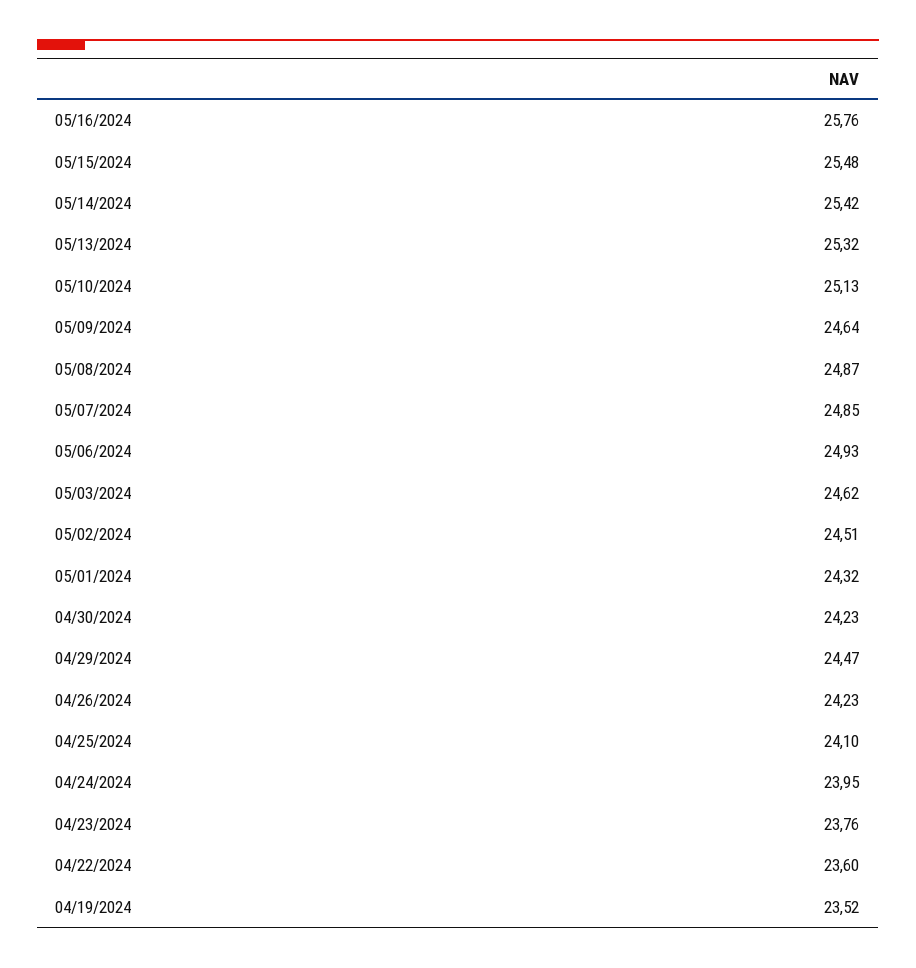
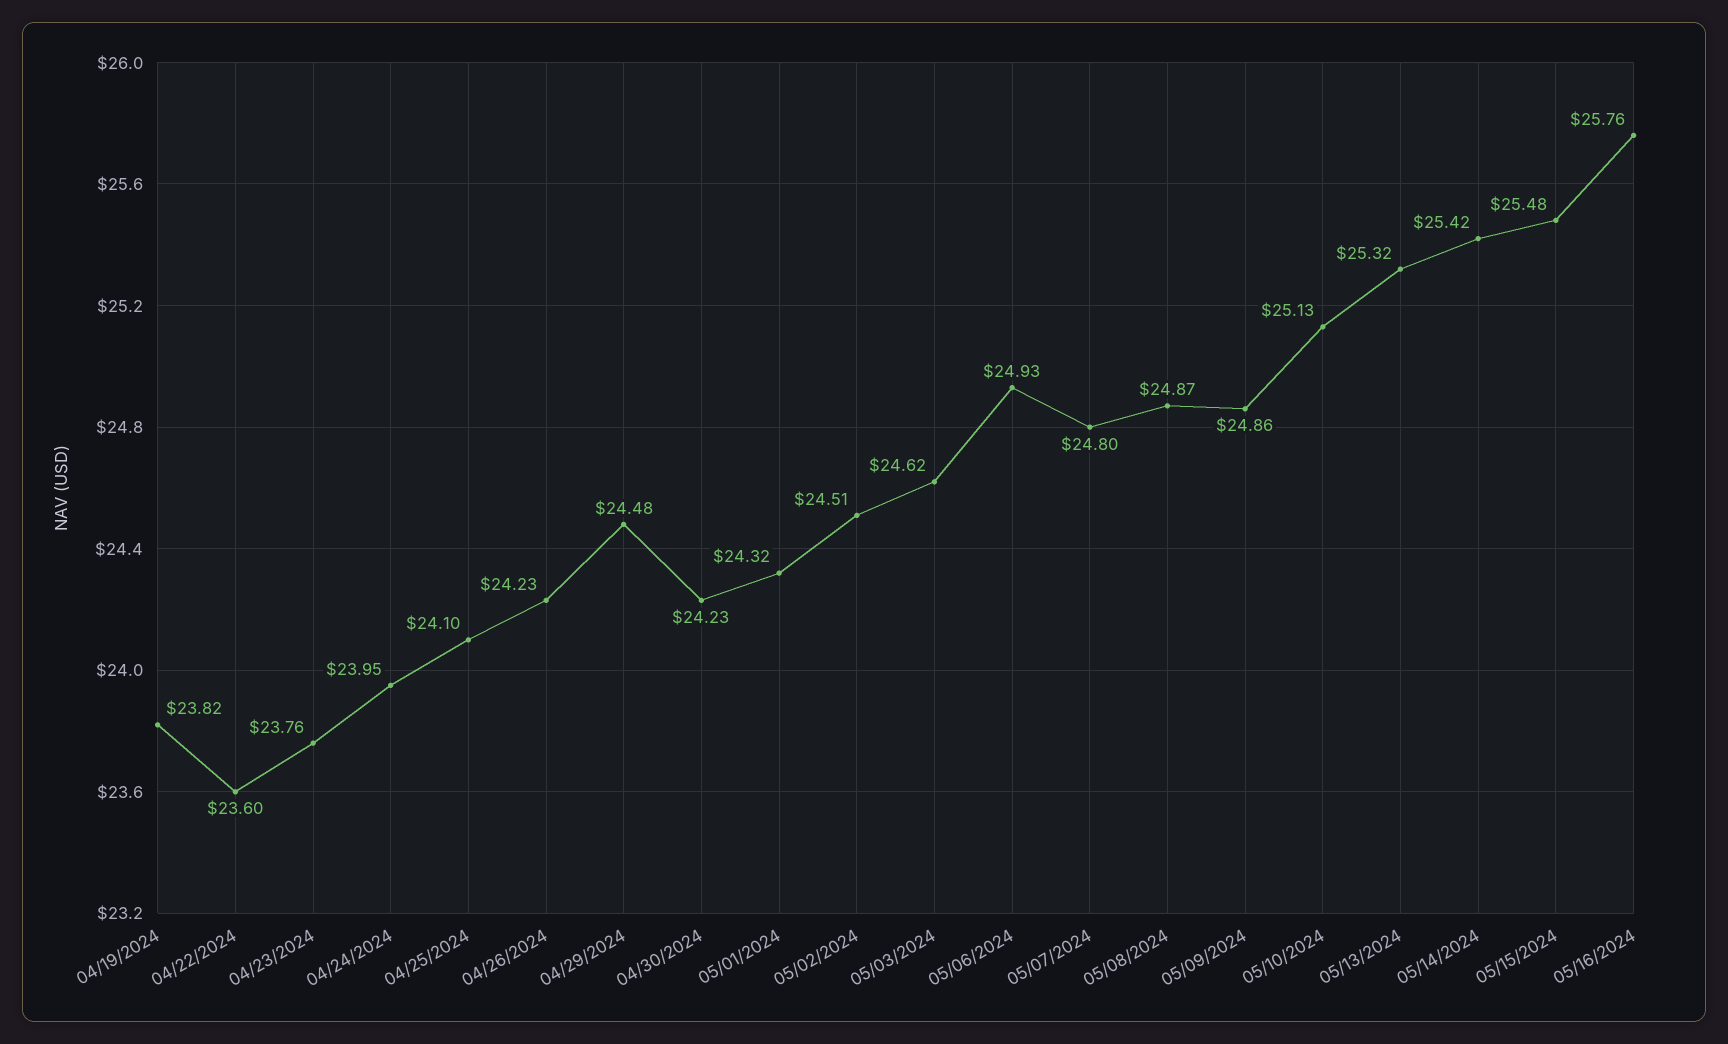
  {
    "05/16/2024": 25.76,
    "05/15/2024": 25.48,
    "05/14/2024": 25.42,
    "05/13/2024": 25.32,
    "05/10/2024": 25.13,
-   "05/09/2024": 24.64,
+   "05/09/2024": 24.86,
    "05/08/2024": 24.87,
-   "05/07/2024": 24.85,
+   "05/07/2024": 24.8,
    "05/06/2024": 24.93,
    "05/03/2024": 24.62,
    "05/02/2024": 24.51,
    "05/01/2024": 24.32,
    "04/30/2024": 24.23,
-   "04/29/2024": 24.47,
+   "04/29/2024": 24.48,
    "04/26/2024": 24.23,
    "04/25/2024": 24.1,
    "04/24/2024": 23.95,
    "04/23/2024": 23.76,
    "04/22/2024": 23.6,
-   "04/19/2024": 23.52
+   "04/19/2024": 23.82
  }

